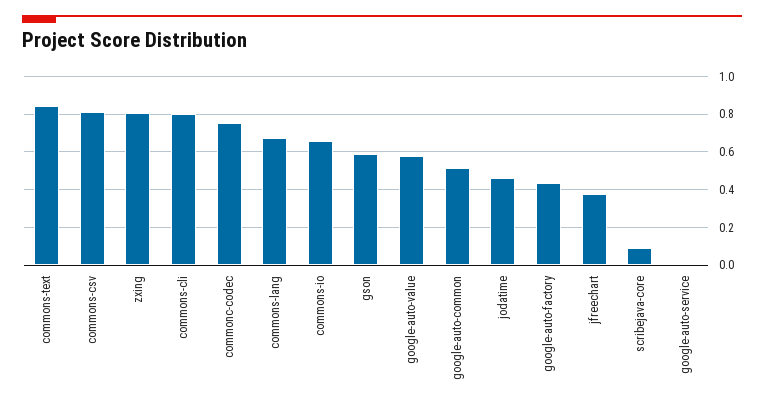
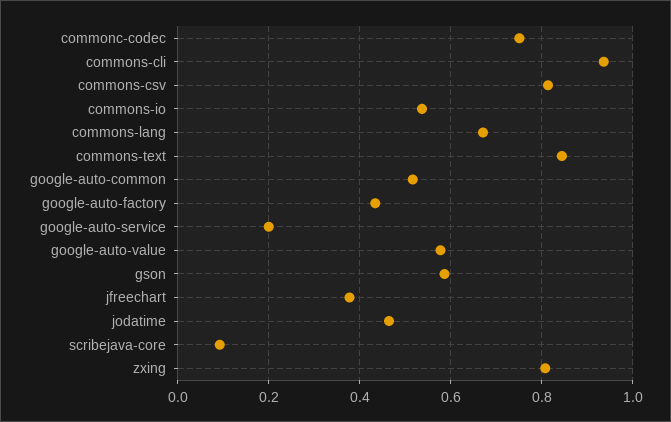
  {
    "commons-text": 0.84,
    "commons-csv": 0.82,
    "zxing": 0.8,
-   "commons-cli": 0.8,
+   "commons-cli": 0.94,
    "commonc-codec": 0.76,
    "commons-lang": 0.68,
-   "commons-io": 0.65,
+   "commons-io": 0.54,
    "gson": 0.58,
    "google-auto-value": 0.58,
    "google-auto-common": 0.52,
    "jodatime": 0.46,
    "google-auto-factory": 0.44,
    "jfreechart": 0.38,
    "scribejava-core": 0.1,
-   "google-auto-service": 0
+   "google-auto-service": 0.2
  }

